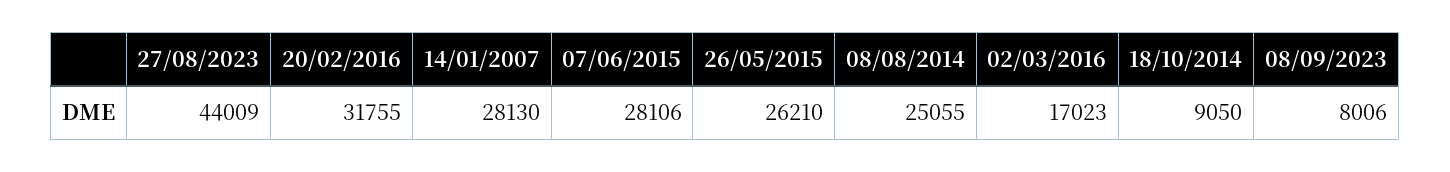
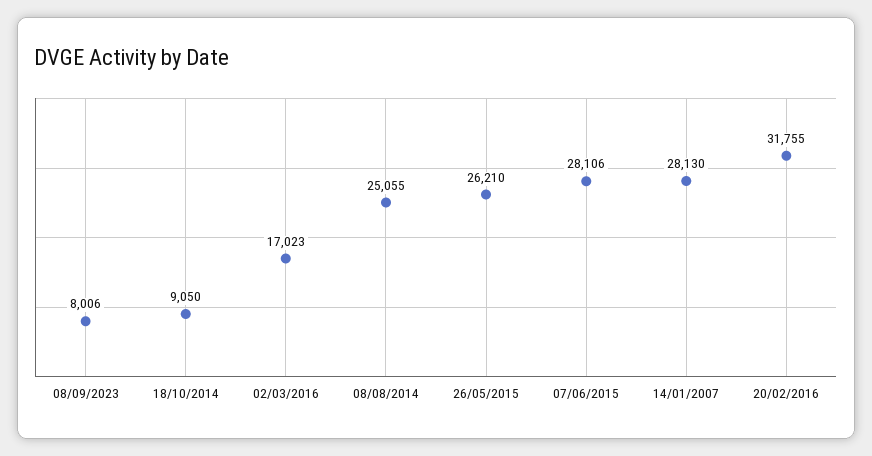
  {
-   "27/08/2023": 44009,
    "20/02/2016": 31755,
    "14/01/2007": 28130,
    "07/06/2015": 28106,
    "26/05/2015": 26210,
    "08/08/2014": 25055,
    "02/03/2016": 17023,
    "18/10/2014": 9050,
    "08/09/2023": 8006
  }

